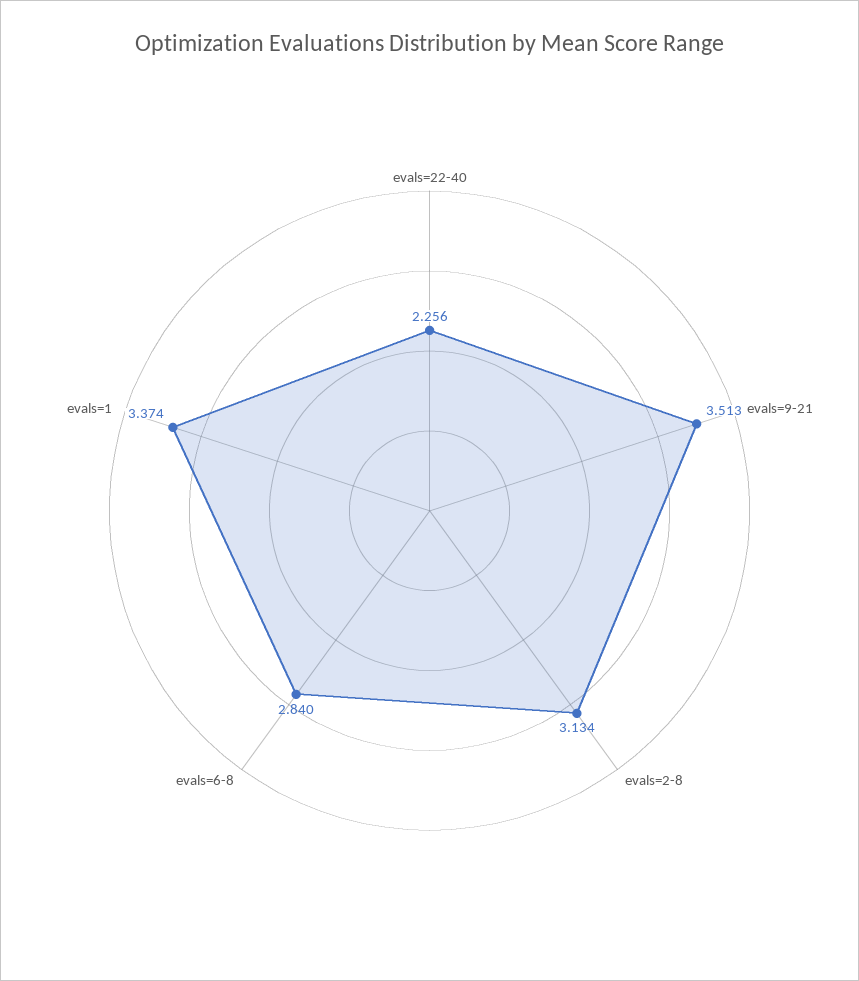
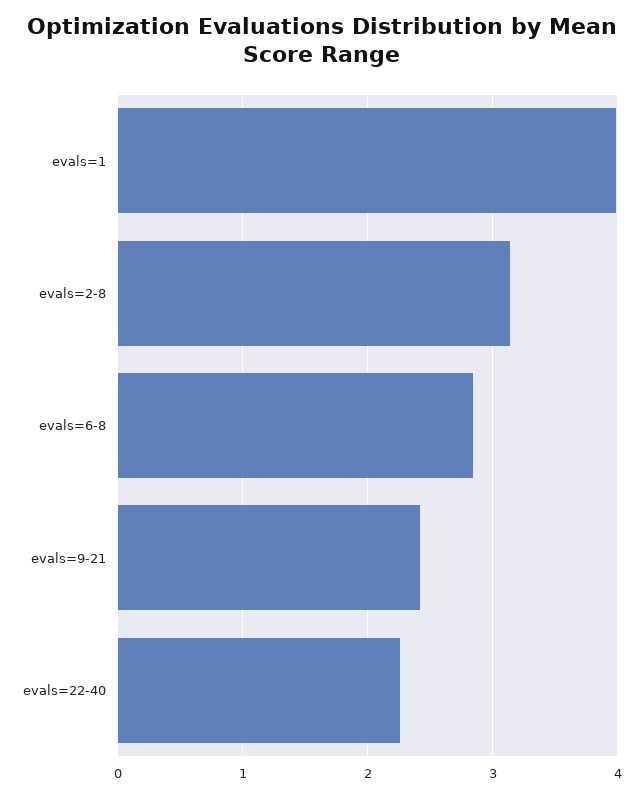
  {
    "evals=22-40": 2.256,
-   "evals=9-21": 3.513,
+   "evals=9-21": 2.4,
    "evals=2-8": 3.134,
    "evals=6-8": 2.84,
-   "evals=1": 3.374
+   "evals=1": 4
  }

